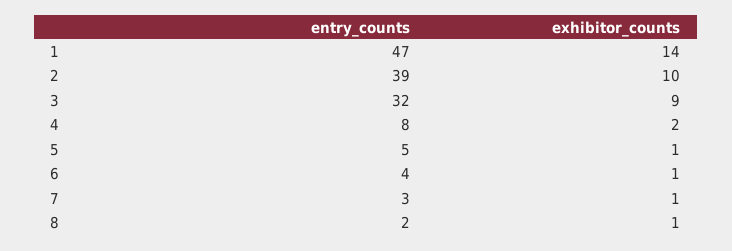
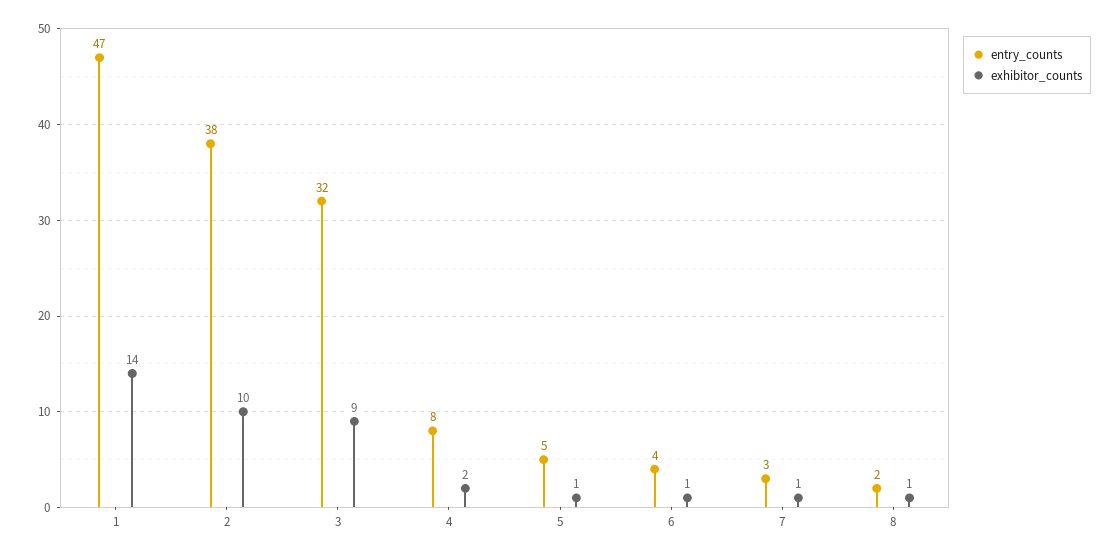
  {
    "entry_counts": {
      "1": 47,
-     "2": 39,
+     "2": 38,
      "3": 32,
      "4": 8,
      "5": 5,
      "6": 4,
      "7": 3,
      "8": 2
    },
    "exhibitor_counts": {
      "1": 14,
      "2": 10,
      "3": 9,
      "4": 2,
      "5": 1,
      "6": 1,
      "7": 1,
      "8": 1
    }
  }

